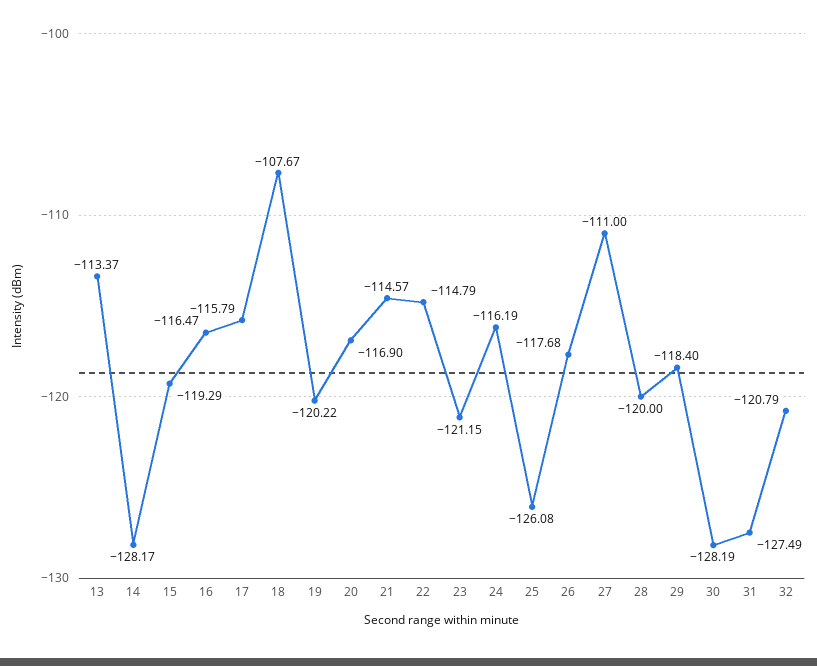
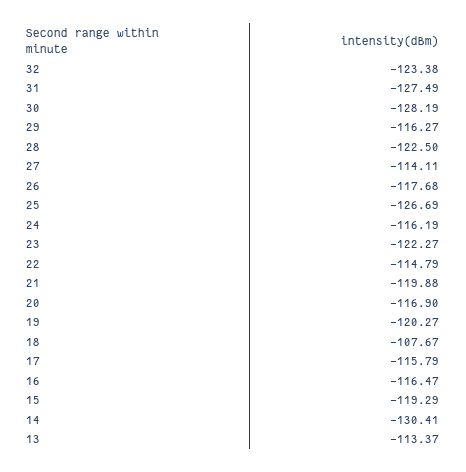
  {
    "13": -113.37,
-   "14": -128.17,
+   "14": -130.41,
    "15": -119.29,
    "16": -116.47,
    "17": -115.79,
    "18": -107.67,
-   "19": -120.22,
+   "19": -120.27,
    "20": -116.9,
-   "21": -114.57,
+   "21": -119.88,
    "22": -114.79,
-   "23": -121.15,
+   "23": -122.27,
    "24": -116.19,
-   "25": -126.08,
+   "25": -126.69,
    "26": -117.68,
-   "27": -111,
+   "27": -114.11,
-   "28": -120,
+   "28": -122.5,
-   "29": -118.4,
+   "29": -116.27,
    "30": -128.19,
    "31": -127.49,
-   "32": -120.79
+   "32": -123.38
  }

